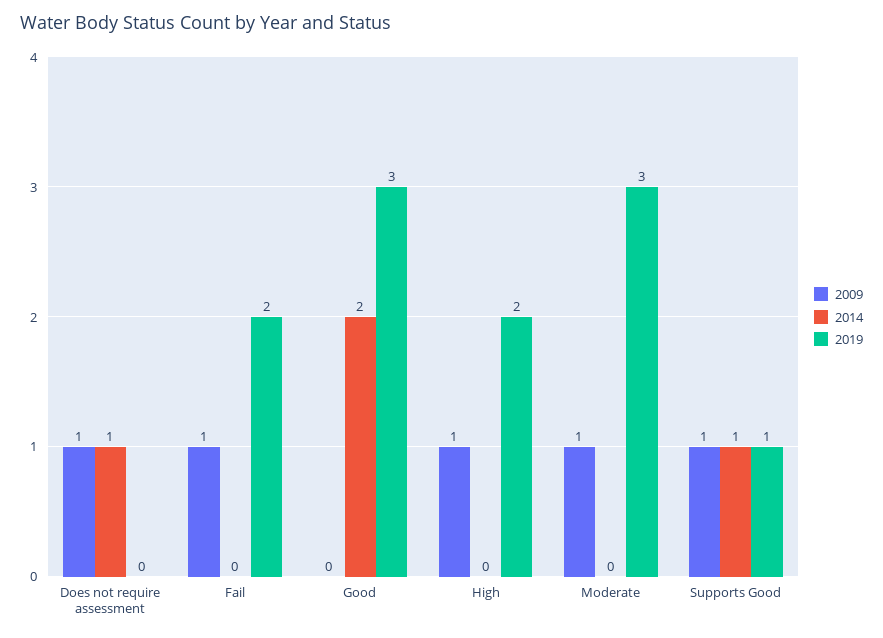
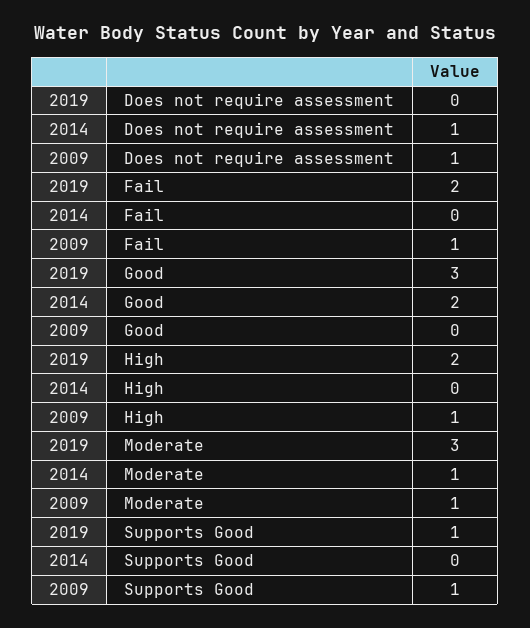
  {
    "2009": {
      "Does not require assessment": 1,
      "Fail": 1,
      "Good": 0,
      "High": 1,
      "Moderate": 1,
      "Supports Good": 1
    },
    "2014": {
      "Does not require assessment": 1,
      "Fail": 0,
      "Good": 2,
      "High": 0,
-     "Moderate": 0,
+     "Moderate": 1,
-     "Supports Good": 1
+     "Supports Good": 0
    },
    "2019": {
      "Does not require assessment": 0,
      "Fail": 2,
      "Good": 3,
      "High": 2,
      "Moderate": 3,
      "Supports Good": 1
    }
  }

